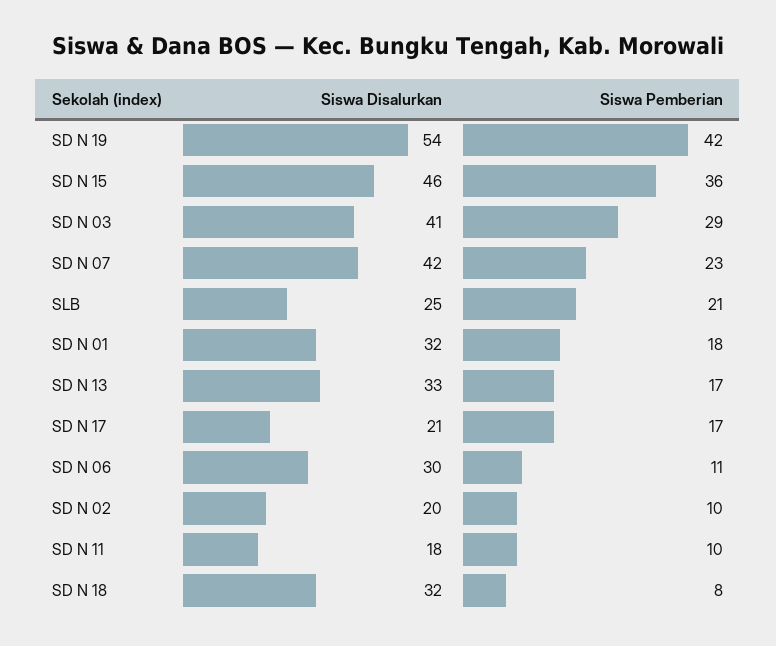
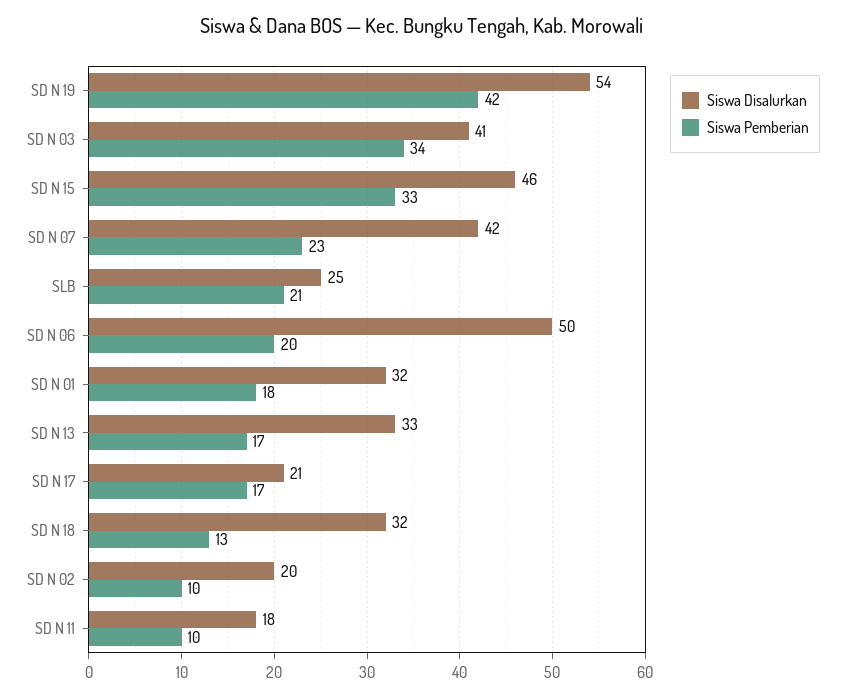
  {
    "Siswa Disalurkan": {
      "SD N 19": 54,
      "SD N 15": 46,
      "SD N 03": 41,
      "SD N 07": 42,
      "SLB": 25,
      "SD N 01": 32,
      "SD N 13": 33,
      "SD N 17": 21,
-     "SD N 06": 30,
+     "SD N 06": 50,
      "SD N 02": 20,
      "SD N 11": 18,
      "SD N 18": 32
    },
    "Siswa Pemberian": {
      "SD N 19": 42,
-     "SD N 15": 36,
+     "SD N 15": 33,
-     "SD N 03": 29,
+     "SD N 03": 34,
      "SD N 07": 23,
      "SLB": 21,
      "SD N 01": 18,
      "SD N 13": 17,
      "SD N 17": 17,
-     "SD N 06": 11,
+     "SD N 06": 20,
      "SD N 02": 10,
      "SD N 11": 10,
-     "SD N 18": 8
+     "SD N 18": 13
    }
  }

